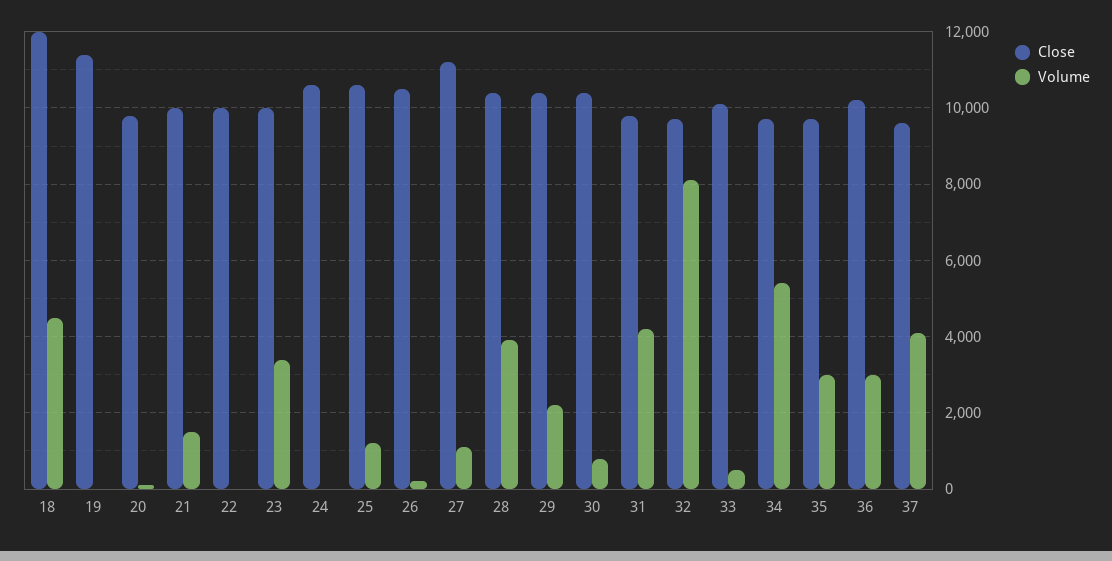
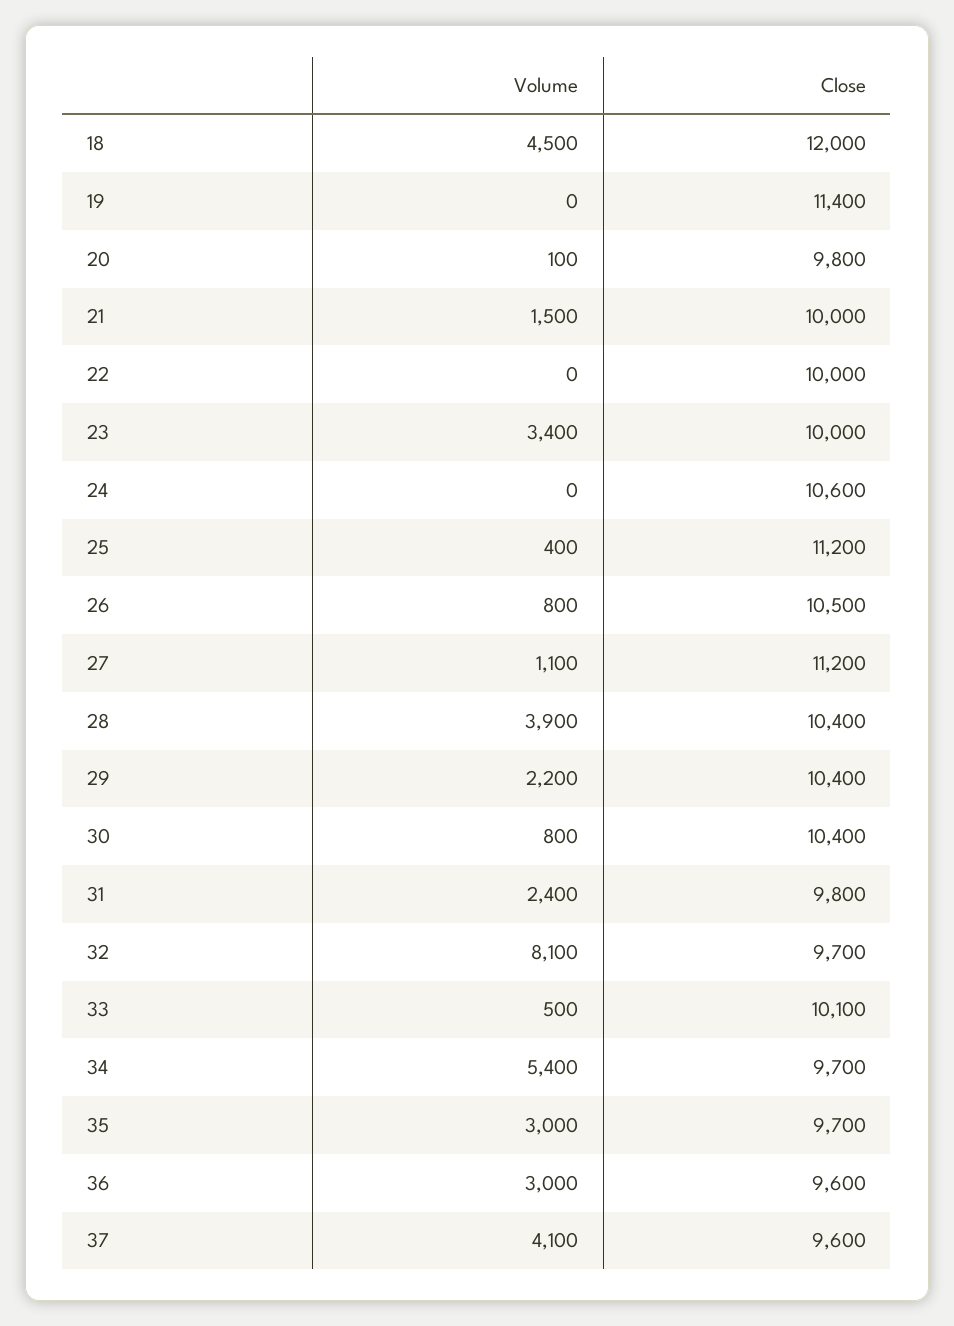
  {
    "Close": {
      "18": 12000,
      "19": 11400,
      "20": 9800,
      "21": 10000,
      "22": 10000,
      "23": 10000,
      "24": 10600,
-     "25": 10600,
+     "25": 11200,
      "26": 10500,
      "27": 11200,
      "28": 10400,
      "29": 10400,
      "30": 10400,
      "31": 9800,
      "32": 9700,
      "33": 10100,
      "34": 9700,
      "35": 9700,
-     "36": 10200,
+     "36": 9600,
      "37": 9600
    },
    "Volume": {
      "18": 4500,
      "19": 0,
      "20": 100,
      "21": 1500,
      "22": 0,
      "23": 3400,
      "24": 0,
-     "25": 1200,
+     "25": 400,
-     "26": 200,
+     "26": 800,
      "27": 1100,
      "28": 3900,
      "29": 2200,
      "30": 800,
-     "31": 4200,
+     "31": 2400,
      "32": 8100,
      "33": 500,
      "34": 5400,
      "35": 3000,
      "36": 3000,
      "37": 4100
    }
  }

